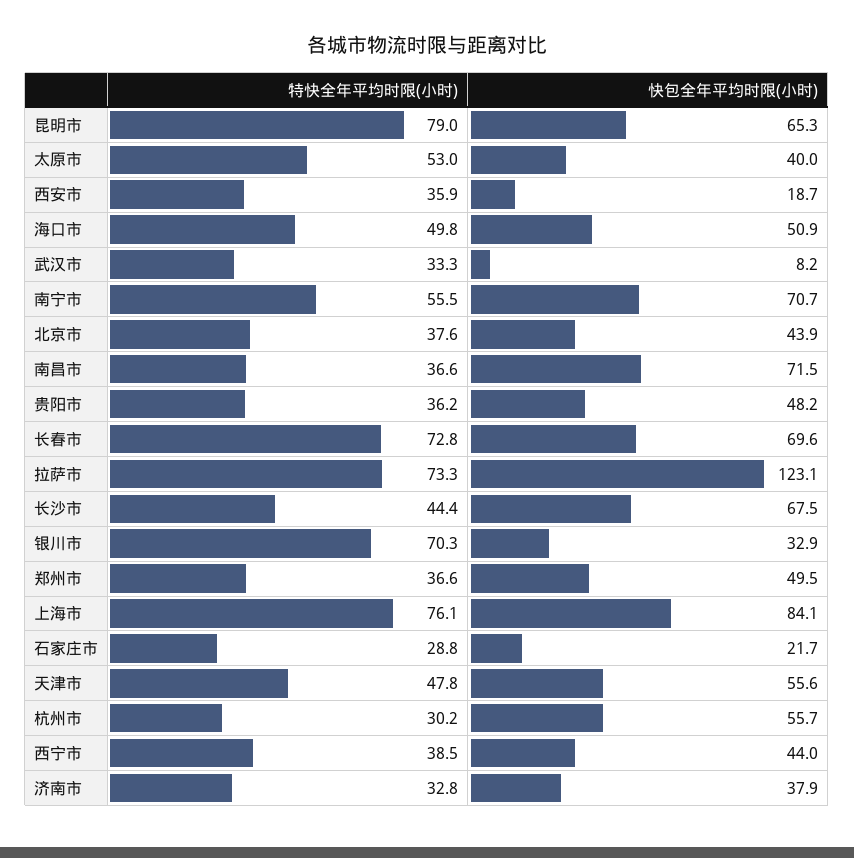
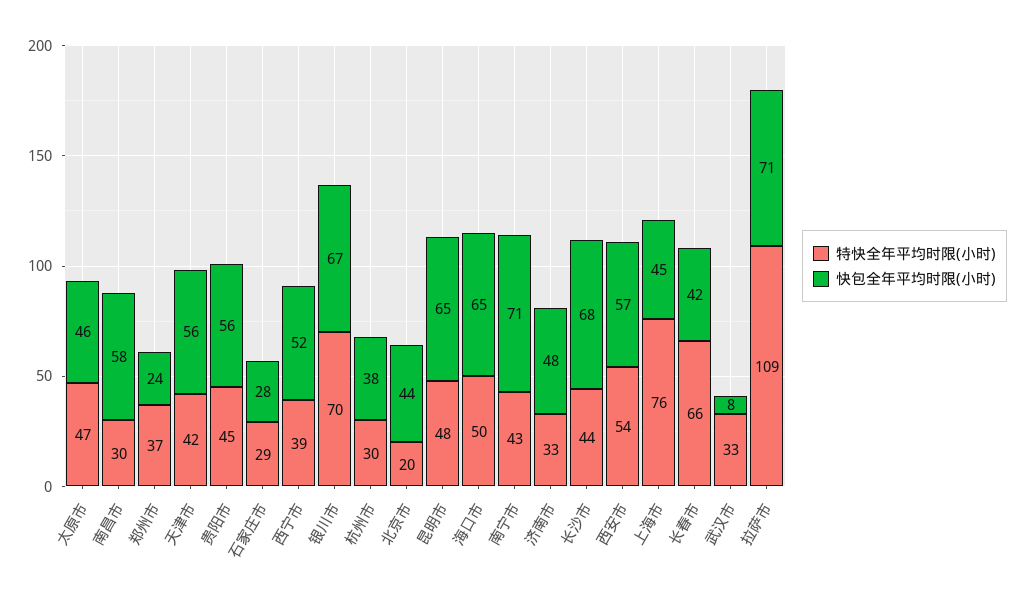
  {
    "特快全年平均时限(小时)": {
-     "昆明市": 79,
+     "昆明市": 48,
-     "太原市": 53,
+     "太原市": 47,
-     "西安市": 35.9,
+     "西安市": 54,
      "海口市": 49.8,
      "武汉市": 33.3,
-     "南宁市": 55.5,
+     "南宁市": 43,
-     "北京市": 37.6,
+     "北京市": 20,
-     "南昌市": 36.6,
+     "南昌市": 30,
-     "贵阳市": 36.2,
+     "贵阳市": 45,
-     "长春市": 72.8,
+     "长春市": 66,
-     "拉萨市": 73.3,
+     "拉萨市": 109,
      "长沙市": 44.4,
      "银川市": 70.3,
      "郑州市": 36.6,
      "上海市": 76.1,
      "石家庄市": 28.8,
-     "天津市": 47.8,
+     "天津市": 42,
      "杭州市": 30.2,
      "西宁市": 38.5,
      "济南市": 32.8
    },
    "快包全年平均时限(小时)": {
      "昆明市": 65.3,
-     "太原市": 40,
+     "太原市": 46,
-     "西安市": 18.7,
+     "西安市": 57,
-     "海口市": 50.9,
+     "海口市": 65,
      "武汉市": 8.2,
      "南宁市": 70.7,
      "北京市": 43.9,
-     "南昌市": 71.5,
+     "南昌市": 58,
-     "贵阳市": 48.2,
+     "贵阳市": 56,
-     "长春市": 69.6,
+     "长春市": 42,
-     "拉萨市": 123.1,
+     "拉萨市": 71,
      "长沙市": 67.5,
-     "银川市": 32.9,
+     "银川市": 67,
-     "郑州市": 49.5,
+     "郑州市": 24,
-     "上海市": 84.1,
+     "上海市": 45,
-     "石家庄市": 21.7,
+     "石家庄市": 28,
      "天津市": 55.6,
-     "杭州市": 55.7,
+     "杭州市": 38,
-     "西宁市": 44,
+     "西宁市": 52,
-     "济南市": 37.9
+     "济南市": 48
    }
  }

